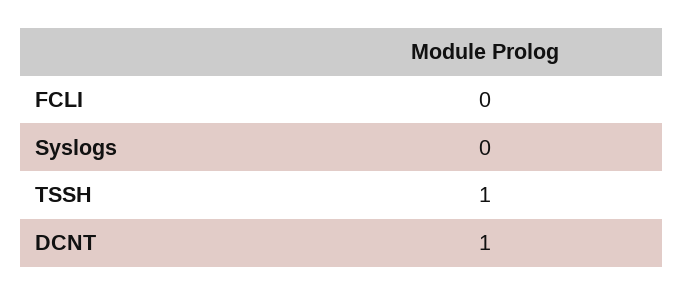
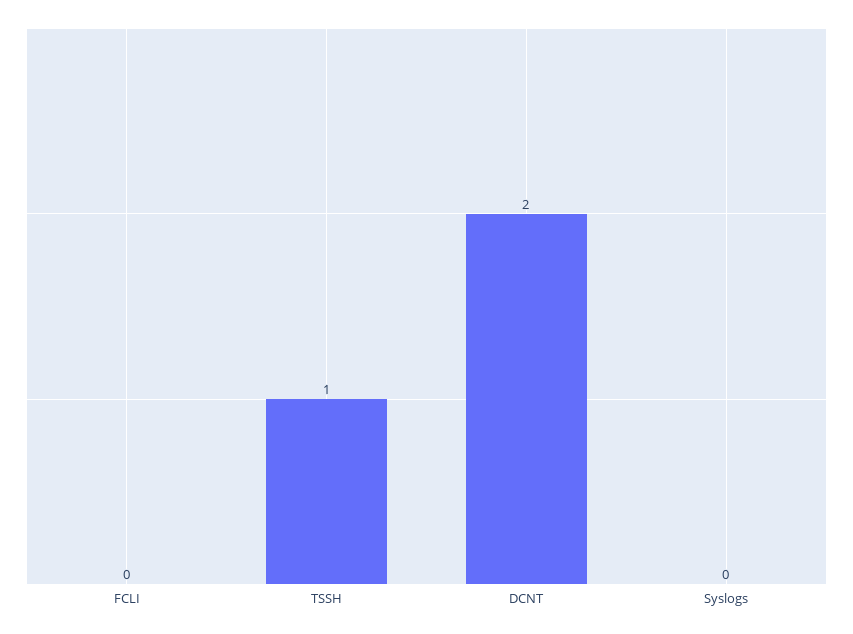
  {
    "FCLI": 0,
    "Syslogs": 0,
    "TSSH": 1,
-   "DCNT": 1
+   "DCNT": 2
  }

